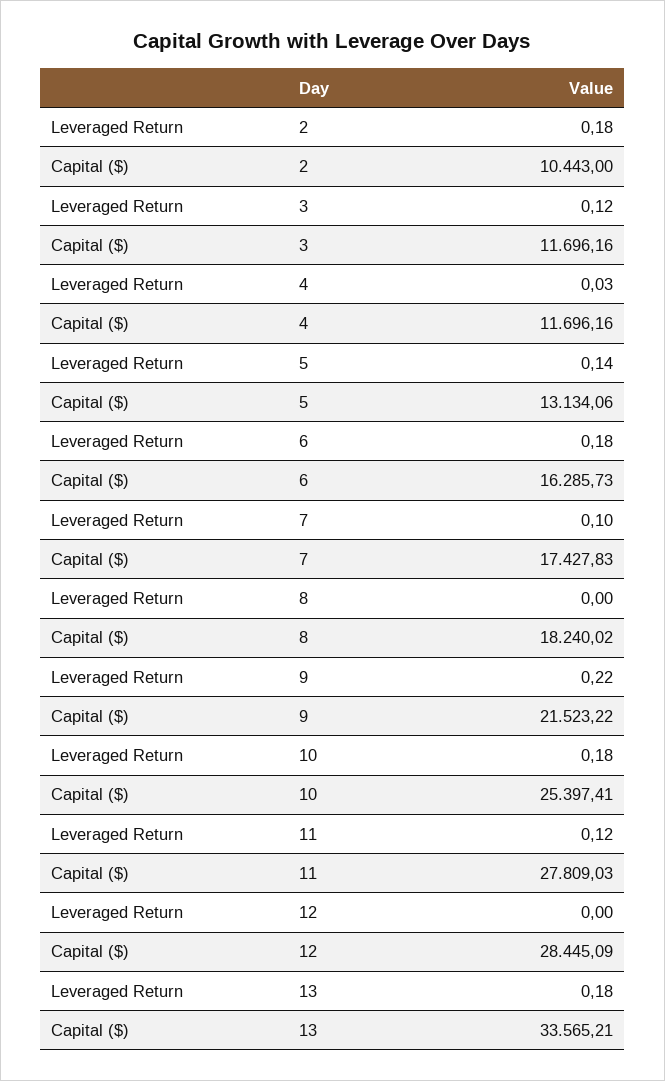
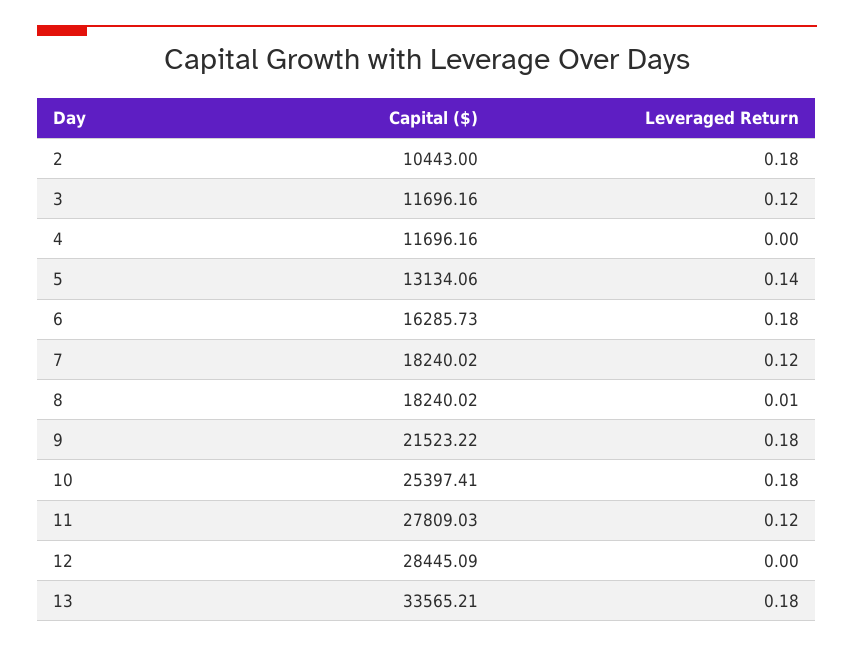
  {
    "Leveraged Return": {
      "2": 0.18,
      "3": 0.12,
-     "4": 0.03,
+     "4": 0,
      "5": 0.14,
      "6": 0.18,
-     "7": 0.1,
+     "7": 0.12,
-     "8": 0,
+     "8": 0.01,
-     "9": 0.22,
+     "9": 0.18,
      "10": 0.18,
      "11": 0.12,
      "12": 0,
      "13": 0.18
    },
    "Capital ($)": {
      "2": 10443,
      "3": 11696.16,
      "4": 11696.16,
      "5": 13134.06,
      "6": 16285.73,
-     "7": 17427.83,
+     "7": 18240.02,
      "8": 18240.02,
      "9": 21523.22,
      "10": 25397.41,
      "11": 27809.03,
      "12": 28445.09,
      "13": 33565.21
    }
  }

